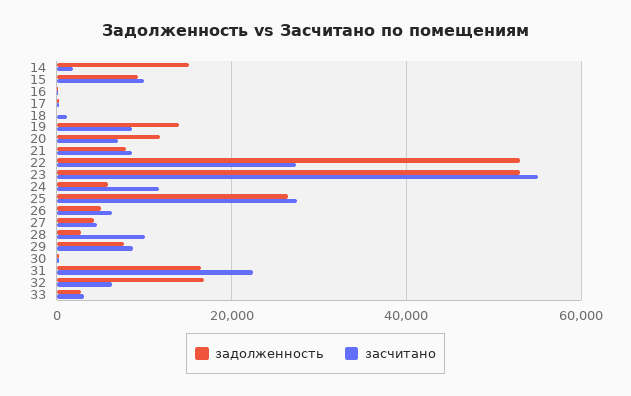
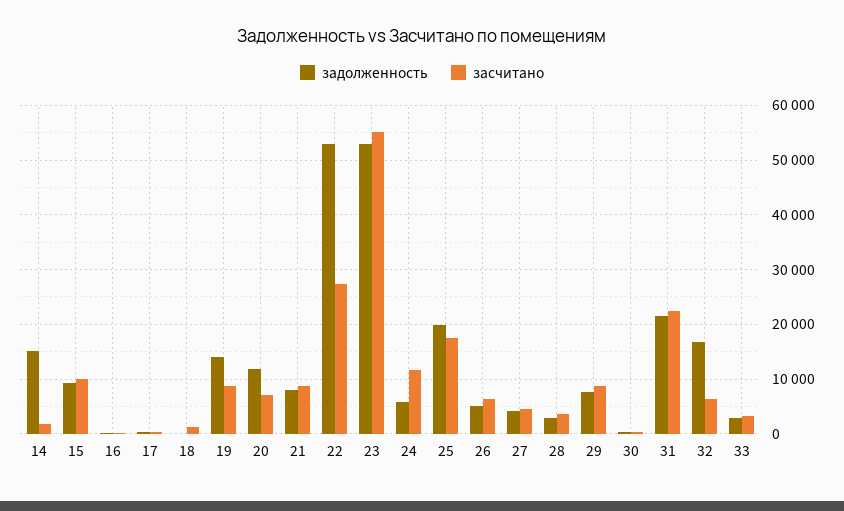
  {
    "задолженность": {
      "14": 16000,
      "15": 10000,
      "16": 0,
      "17": 0,
      "18": 0,
      "19": 14000,
      "20": 12000,
      "21": 8000,
      "22": 52000,
      "23": 52000,
      "24": 6000,
-     "25": 26000,
+     "25": 20000,
      "26": 6000,
      "27": 4000,
      "28": 2000,
      "29": 8000,
      "30": 0,
-     "31": 16000,
+     "31": 22000,
      "32": 16000,
      "33": 2000
    },
    "засчитано": {
      "14": 2000,
      "15": 10000,
      "16": 0,
      "17": 0,
      "18": 2000,
      "19": 8000,
      "20": 8000,
      "21": 8000,
      "22": 28000,
      "23": 56000,
      "24": 12000,
-     "25": 28000,
+     "25": 18000,
      "26": 6000,
      "27": 4000,
-     "28": 10000,
+     "28": 4000,
      "29": 8000,
      "30": 0,
      "31": 22000,
      "32": 6000,
      "33": 4000
    }
  }

